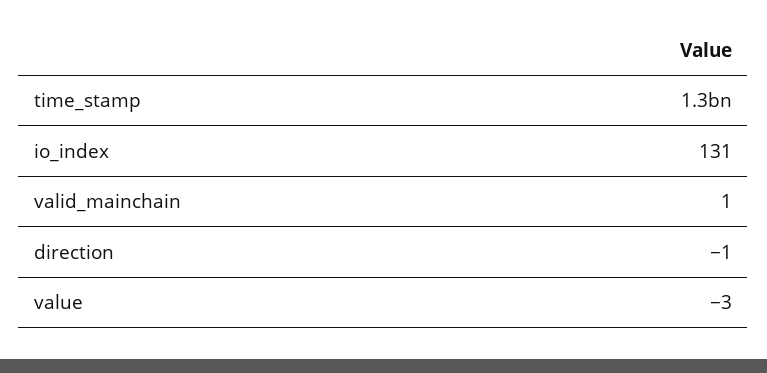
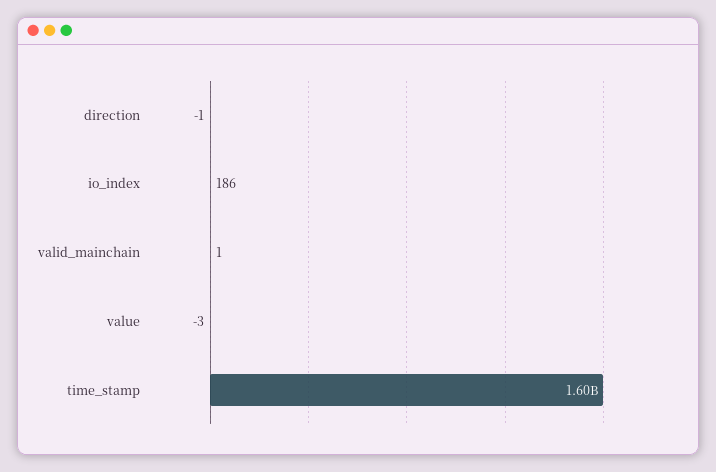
  {
-   "time_stamp": 1300000000,
+   "time_stamp": 1600000000,
-   "io_index": 131,
+   "io_index": 186,
    "valid_mainchain": 1,
    "direction": -1,
    "value": -3
  }

